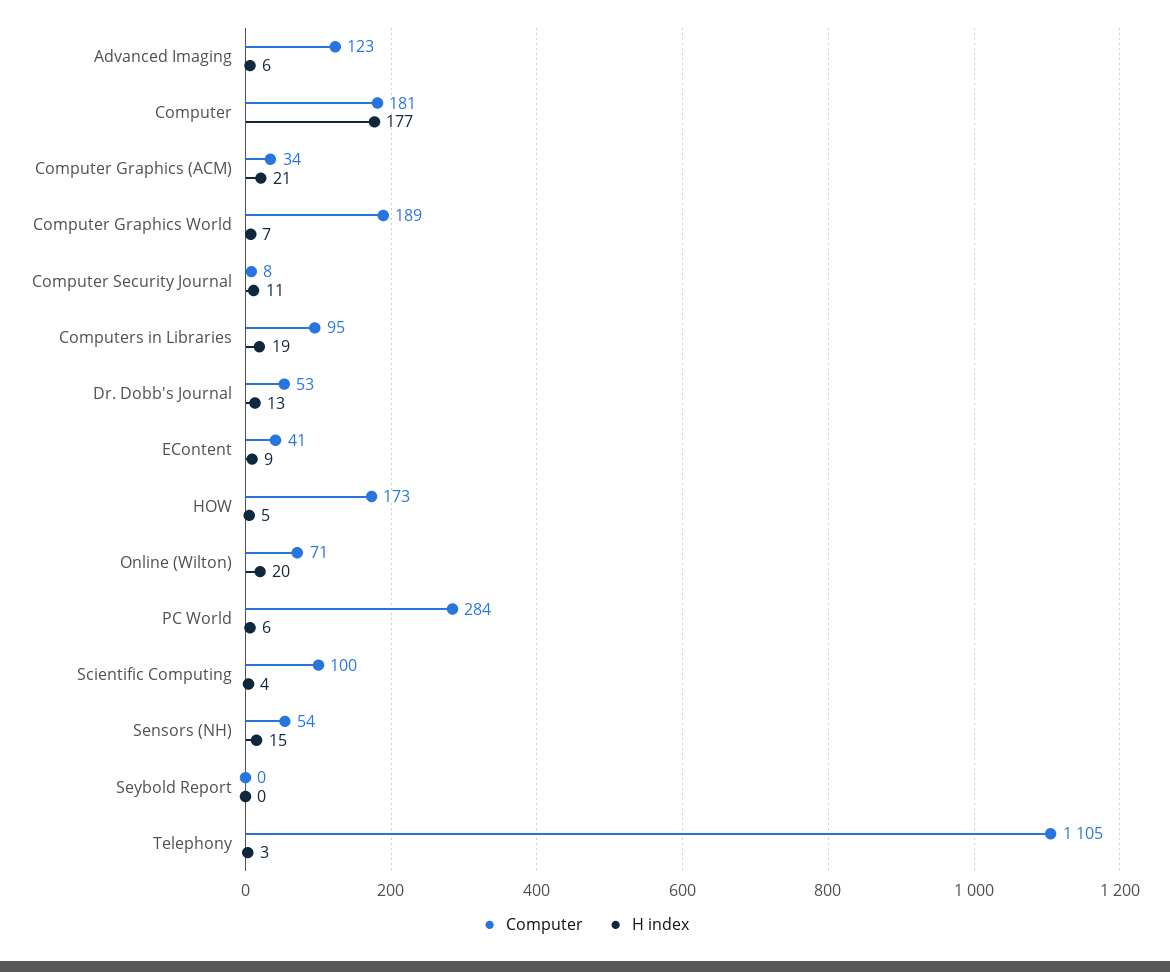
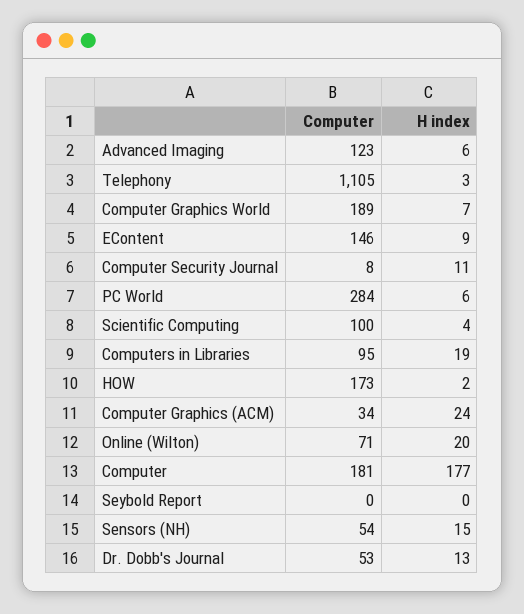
  {
    "Computer": {
      "Advanced Imaging": 123,
      "Computer": 181,
      "Computer Graphics (ACM)": 34,
      "Computer Graphics World": 189,
      "Computer Security Journal": 8,
      "Computers in Libraries": 95,
      "Dr. Dobb's Journal": 53,
-     "EContent": 41,
+     "EContent": 146,
      "HOW": 173,
      "Online (Wilton)": 71,
      "PC World": 284,
      "Scientific Computing": 100,
      "Sensors (NH)": 54,
      "Seybold Report": 0,
      "Telephony": 1105
    },
    "H index": {
      "Advanced Imaging": 6,
      "Computer": 177,
-     "Computer Graphics (ACM)": 21,
+     "Computer Graphics (ACM)": 24,
      "Computer Graphics World": 7,
      "Computer Security Journal": 11,
      "Computers in Libraries": 19,
      "Dr. Dobb's Journal": 13,
      "EContent": 9,
-     "HOW": 5,
+     "HOW": 2,
      "Online (Wilton)": 20,
      "PC World": 6,
      "Scientific Computing": 4,
      "Sensors (NH)": 15,
      "Seybold Report": 0,
      "Telephony": 3
    }
  }

